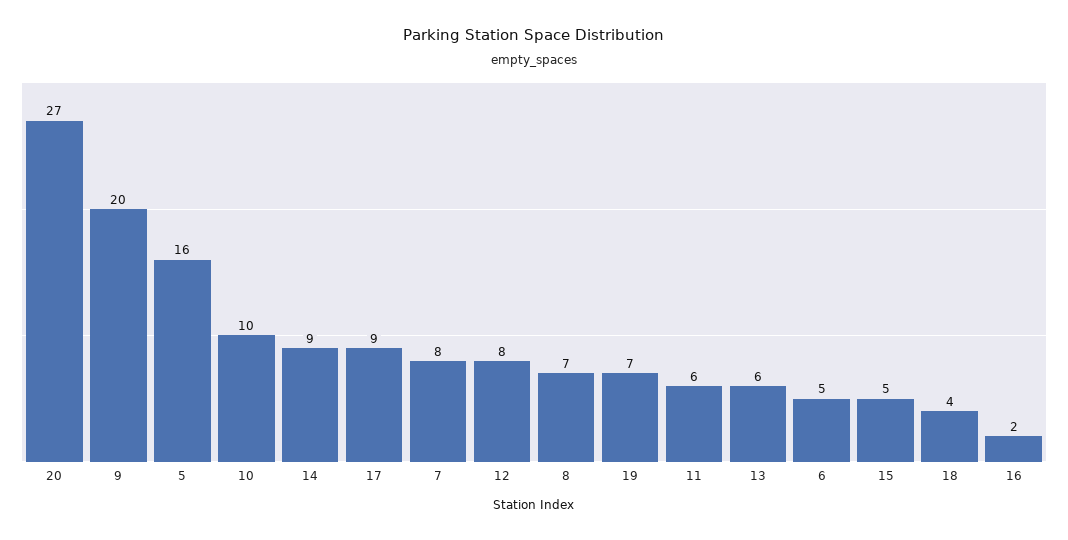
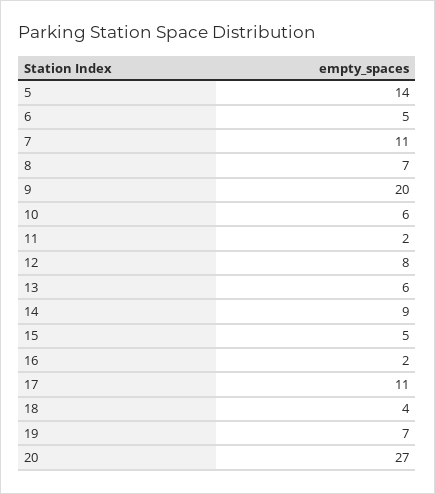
  {
    "20": 27,
    "9": 20,
-   "5": 16,
+   "5": 14,
-   "10": 10,
+   "10": 6,
    "14": 9,
-   "17": 9,
+   "17": 11,
-   "7": 8,
+   "7": 11,
    "12": 8,
    "8": 7,
    "19": 7,
-   "11": 6,
+   "11": 2,
    "13": 6,
    "6": 5,
    "15": 5,
    "18": 4,
    "16": 2
  }

